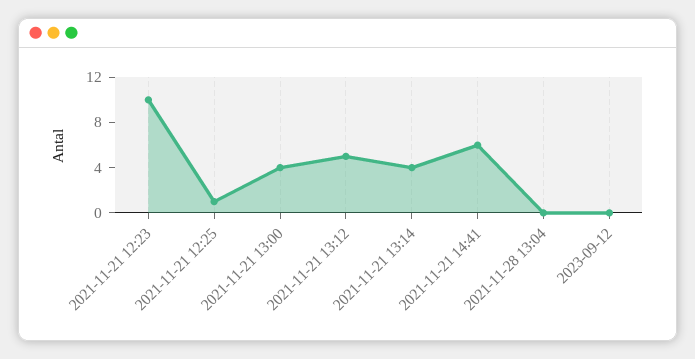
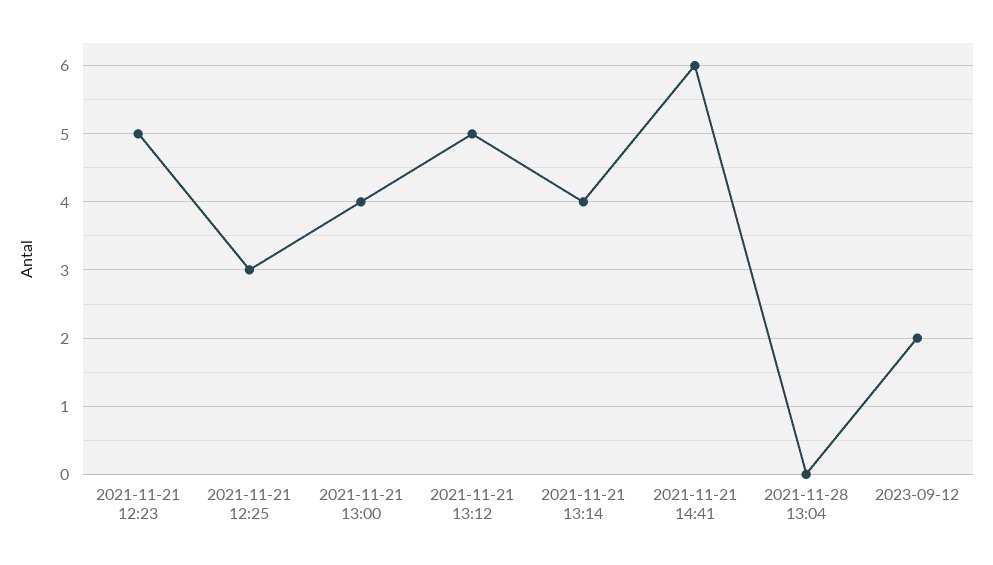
  {
-   "2021-11-21 12:23": 10,
+   "2021-11-21 12:23": 5,
-   "2021-11-21 12:25": 1,
+   "2021-11-21 12:25": 3,
    "2021-11-21 13:00": 4,
    "2021-11-21 13:12": 5,
    "2021-11-21 13:14": 4,
    "2021-11-21 14:41": 6,
    "2021-11-28 13:04": 0,
-   "2023-09-12": 0
+   "2023-09-12": 2
  }

